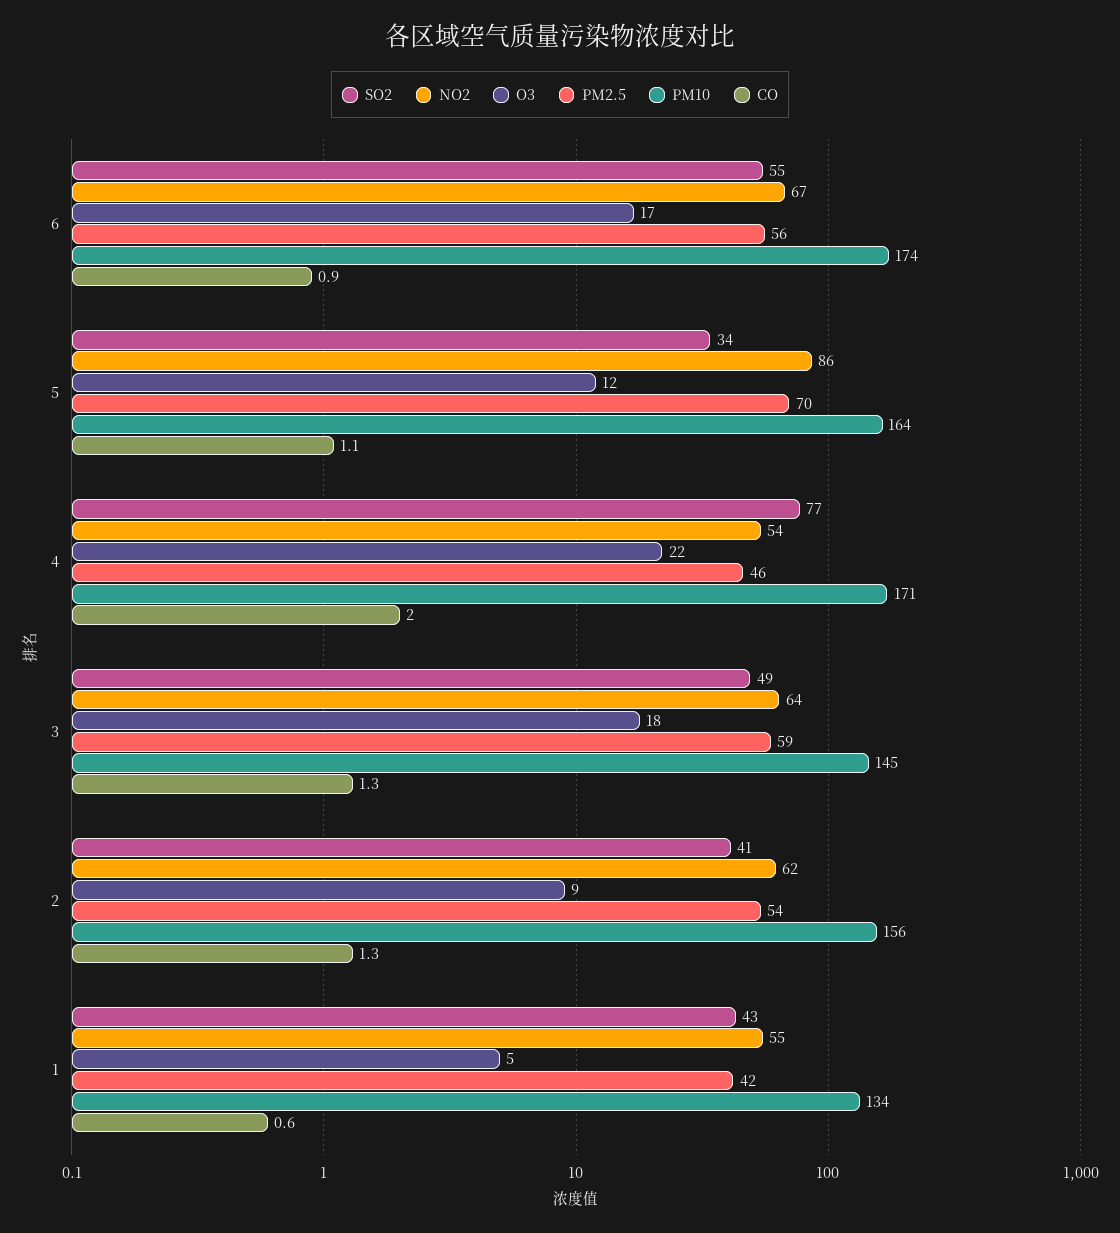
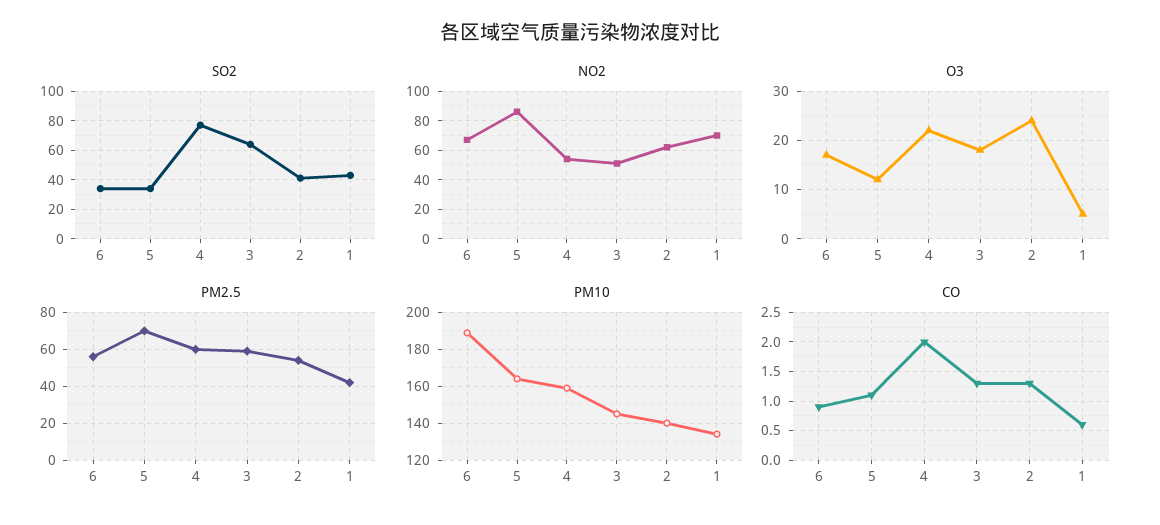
  {
    "SO2": {
-     "6": 55,
+     "6": 35,
      "5": 34,
      "4": 77,
-     "3": 49,
+     "3": 65,
      "2": 41,
      "1": 43
    },
    "NO2": {
      "6": 67,
      "5": 86,
      "4": 54,
-     "3": 64,
+     "3": 50,
      "2": 62,
-     "1": 55
+     "1": 70
    },
    "O3": {
      "6": 17,
      "5": 12,
      "4": 22,
      "3": 18,
-     "2": 9,
+     "2": 25,
      "1": 5
    },
    "PM2.5": {
      "6": 56,
      "5": 70,
-     "4": 46,
+     "4": 60,
      "3": 59,
      "2": 54,
      "1": 42
    },
    "PM10": {
-     "6": 174,
+     "6": 190,
      "5": 164,
-     "4": 171,
+     "4": 160,
      "3": 145,
-     "2": 156,
+     "2": 140,
      "1": 134
    },
    "CO": {
      "6": 0.9,
      "5": 1.1,
      "4": 2,
      "3": 1.3,
      "2": 1.3,
      "1": 0.6
    }
  }

